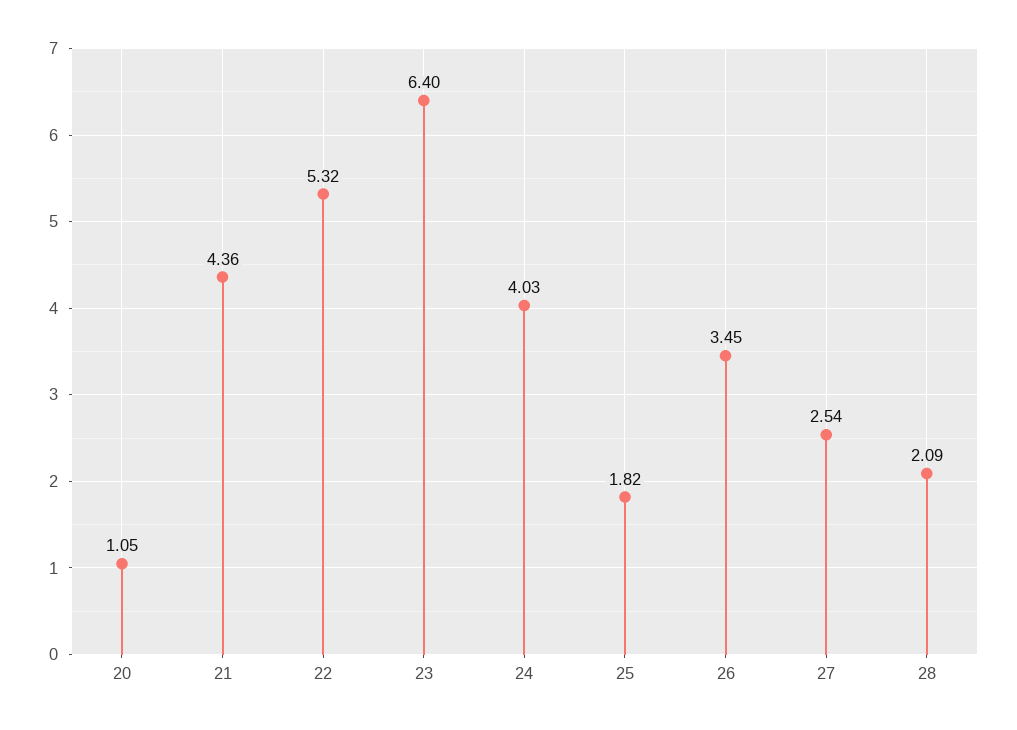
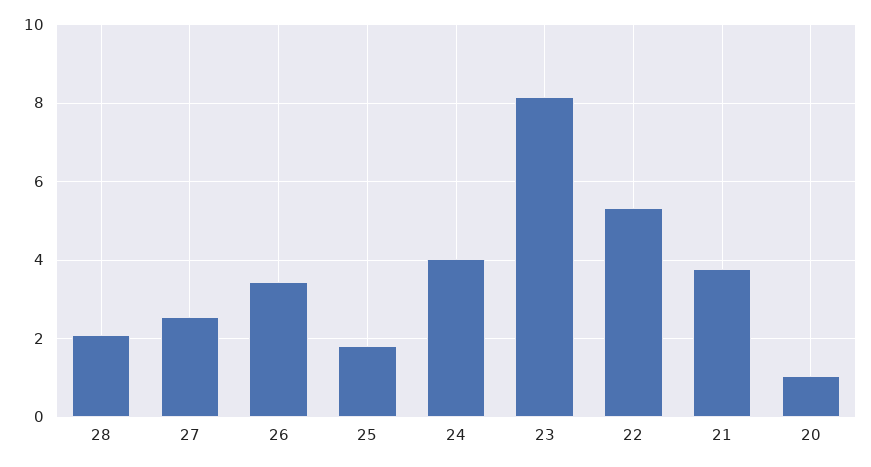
  {
    "20": 1.05,
-   "21": 4.36,
+   "21": 3.8,
    "22": 5.32,
-   "23": 6.4,
+   "23": 8.2,
    "24": 4.03,
    "25": 1.82,
    "26": 3.45,
    "27": 2.54,
    "28": 2.09
  }

